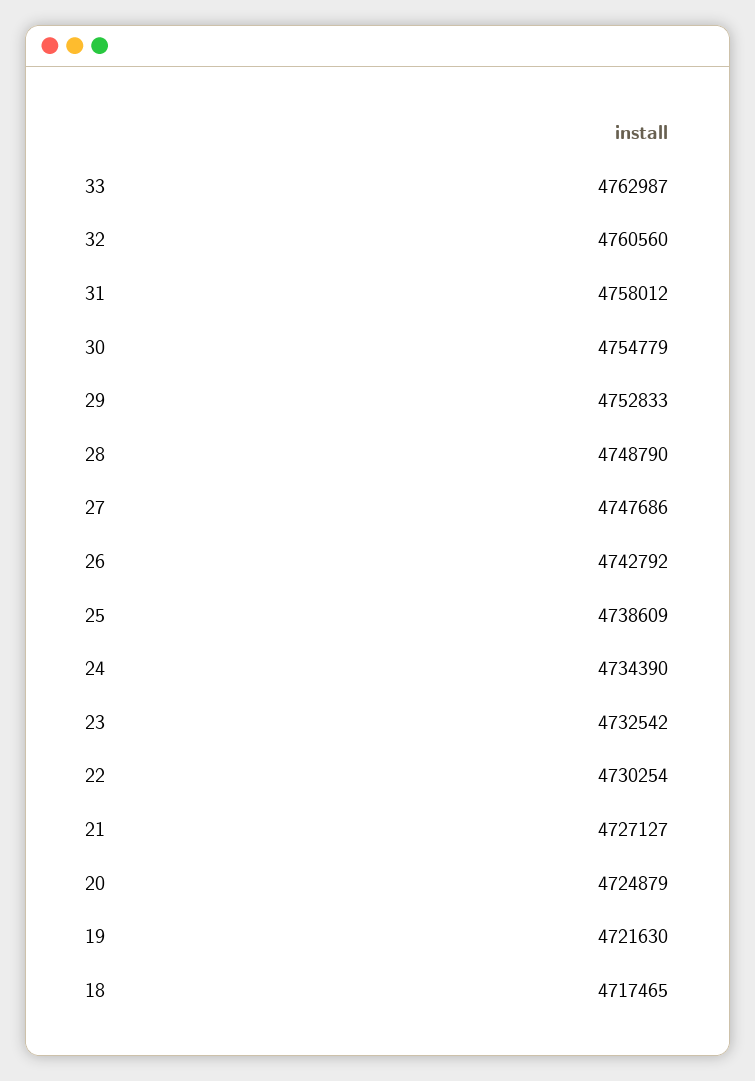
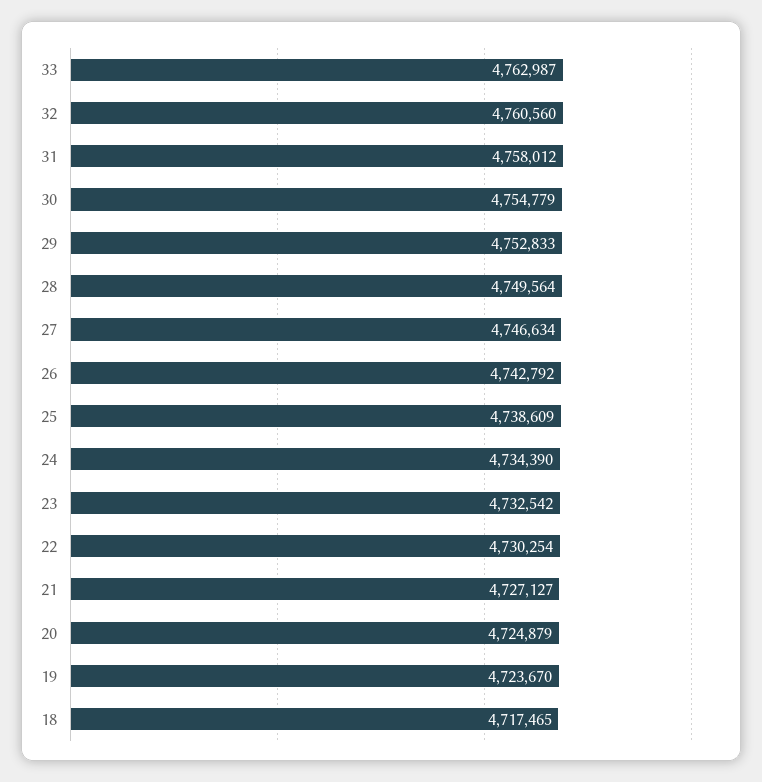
  {
    "33": 4762987,
    "32": 4760560,
    "31": 4758012,
    "30": 4754779,
    "29": 4752833,
-   "28": 4748790,
+   "28": 4749564,
-   "27": 4747686,
+   "27": 4746634,
    "26": 4742792,
    "25": 4738609,
    "24": 4734390,
    "23": 4732542,
    "22": 4730254,
    "21": 4727127,
    "20": 4724879,
-   "19": 4721630,
+   "19": 4723670,
    "18": 4717465
  }

